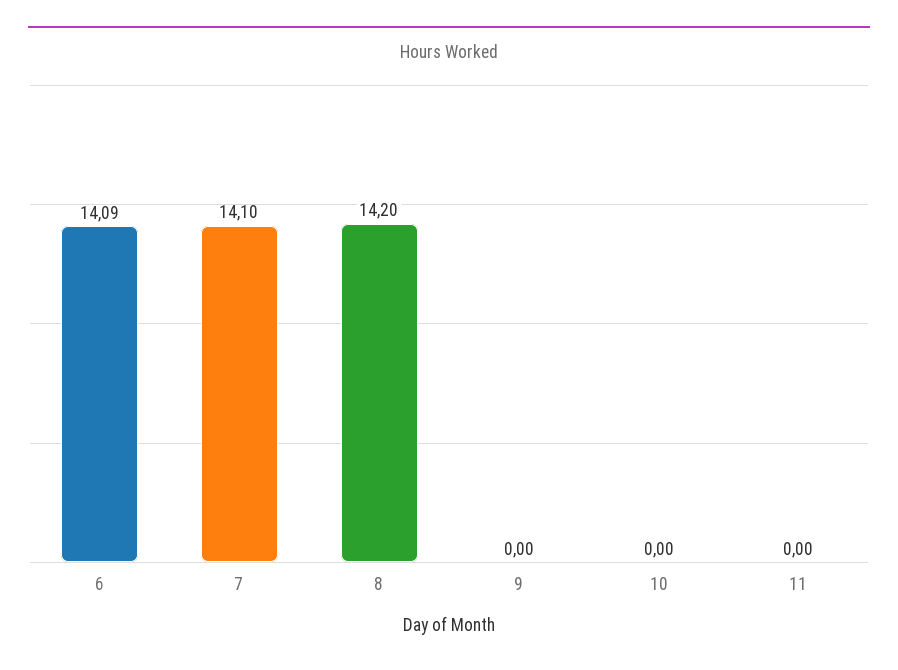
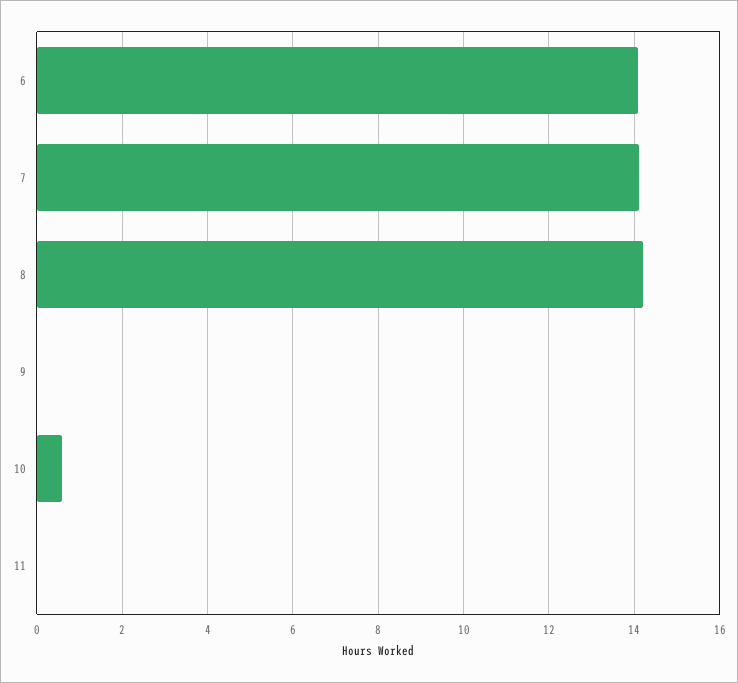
  {
    "6": 14.09,
    "7": 14.1,
    "8": 14.2,
    "9": 0,
-   "10": 0,
+   "10": 0.6,
    "11": 0
  }

